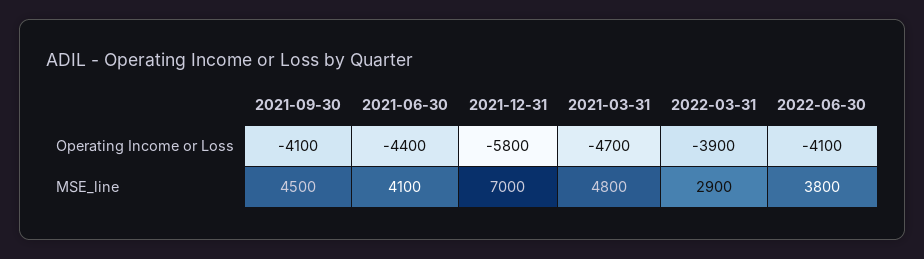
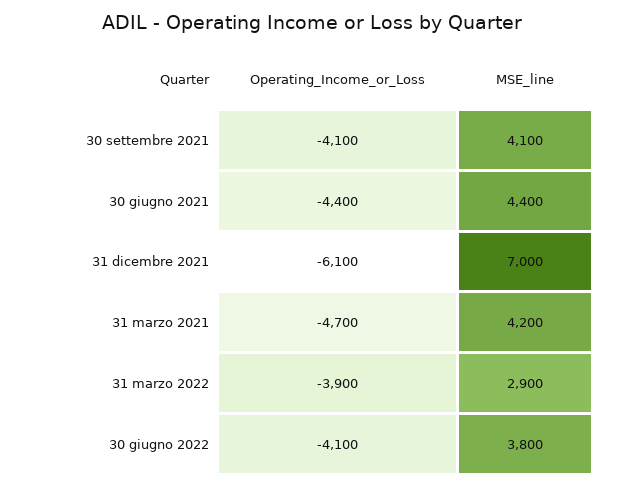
  {
    "2021-09-30": {
      "Operating Income or Loss": -4100,
-     "MSE_line": 4500
+     "MSE_line": 4100
    },
    "2021-06-30": {
      "Operating Income or Loss": -4400,
-     "MSE_line": 4100
+     "MSE_line": 4400
    },
    "2021-12-31": {
-     "Operating Income or Loss": -5800,
+     "Operating Income or Loss": -6100,
      "MSE_line": 7000
    },
    "2021-03-31": {
      "Operating Income or Loss": -4700,
-     "MSE_line": 4800
+     "MSE_line": 4200
    },
    "2022-03-31": {
      "Operating Income or Loss": -3900,
      "MSE_line": 2900
    },
    "2022-06-30": {
      "Operating Income or Loss": -4100,
      "MSE_line": 3800
    }
  }

